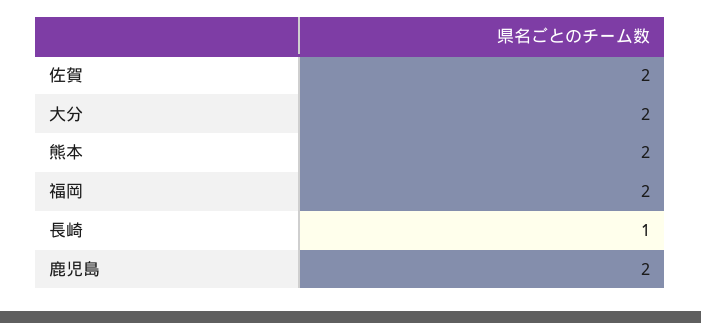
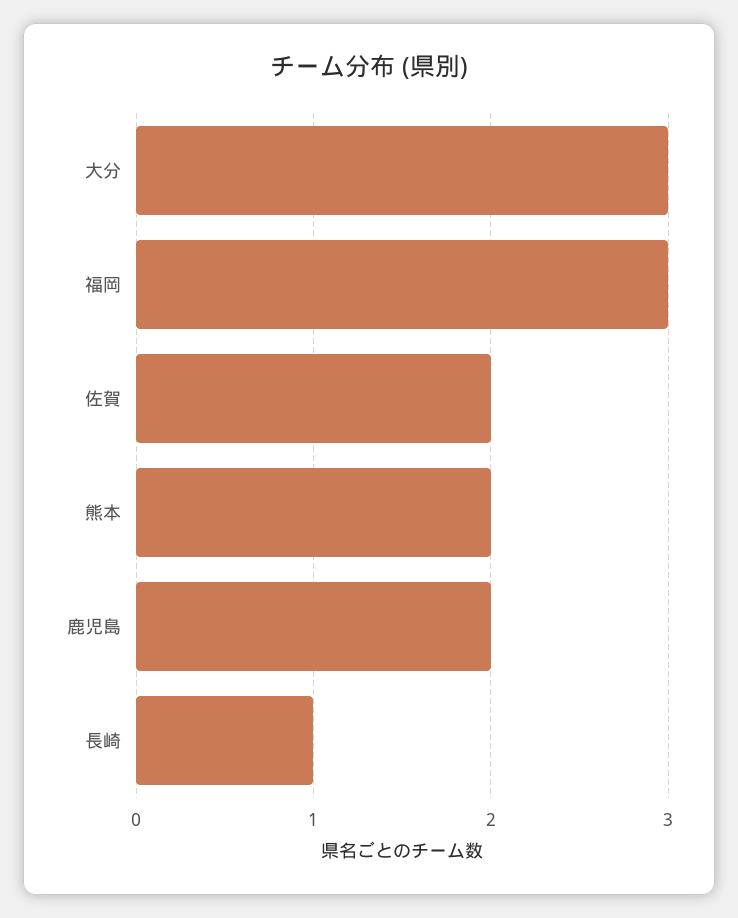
  {
    "佐賀": 2,
-   "大分": 2,
+   "大分": 3,
    "熊本": 2,
-   "福岡": 2,
+   "福岡": 3,
    "長崎": 1,
    "鹿児島": 2
  }

